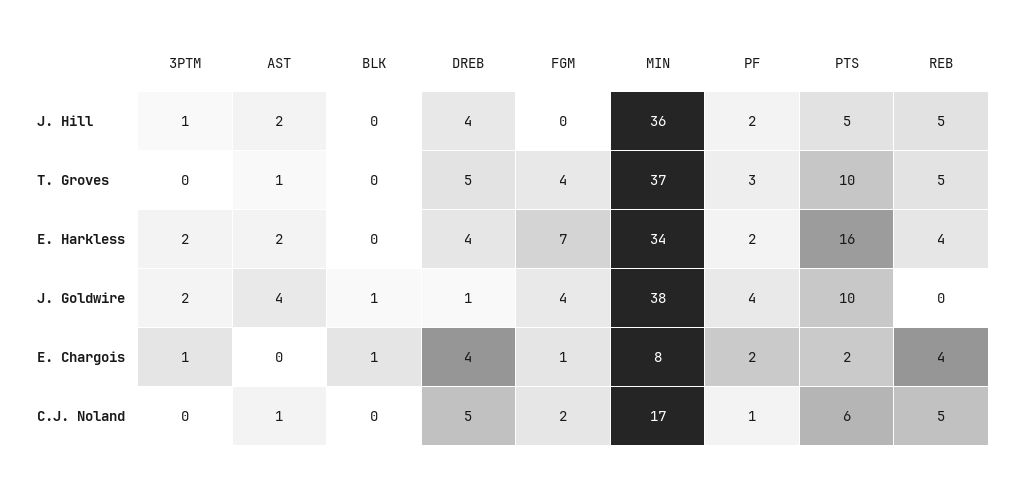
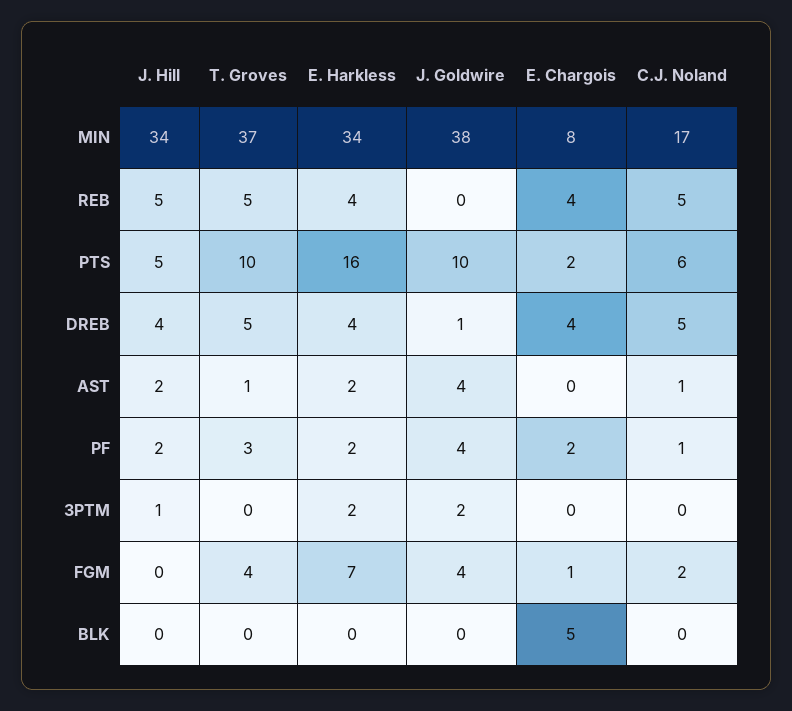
  {
    "3PTM": {
      "J. Hill": 1,
      "T. Groves": 0,
      "E. Harkless": 2,
      "J. Goldwire": 2,
-     "E. Chargois": 1,
+     "E. Chargois": 0,
      "C.J. Noland": 0
    },
    "AST": {
      "J. Hill": 2,
      "T. Groves": 1,
      "E. Harkless": 2,
      "J. Goldwire": 4,
      "E. Chargois": 0,
      "C.J. Noland": 1
    },
    "BLK": {
      "J. Hill": 0,
      "T. Groves": 0,
      "E. Harkless": 0,
-     "J. Goldwire": 1,
+     "J. Goldwire": 0,
-     "E. Chargois": 1,
+     "E. Chargois": 5,
      "C.J. Noland": 0
    },
    "DREB": {
      "J. Hill": 4,
      "T. Groves": 5,
      "E. Harkless": 4,
      "J. Goldwire": 1,
      "E. Chargois": 4,
      "C.J. Noland": 5
    },
    "FGM": {
      "J. Hill": 0,
      "T. Groves": 4,
      "E. Harkless": 7,
      "J. Goldwire": 4,
      "E. Chargois": 1,
      "C.J. Noland": 2
    },
    "MIN": {
-     "J. Hill": 36,
+     "J. Hill": 34,
      "T. Groves": 37,
      "E. Harkless": 34,
      "J. Goldwire": 38,
      "E. Chargois": 8,
      "C.J. Noland": 17
    },
    "PF": {
      "J. Hill": 2,
      "T. Groves": 3,
      "E. Harkless": 2,
      "J. Goldwire": 4,
      "E. Chargois": 2,
      "C.J. Noland": 1
    },
    "PTS": {
      "J. Hill": 5,
      "T. Groves": 10,
      "E. Harkless": 16,
      "J. Goldwire": 10,
      "E. Chargois": 2,
      "C.J. Noland": 6
    },
    "REB": {
      "J. Hill": 5,
      "T. Groves": 5,
      "E. Harkless": 4,
      "J. Goldwire": 0,
      "E. Chargois": 4,
      "C.J. Noland": 5
    }
  }

